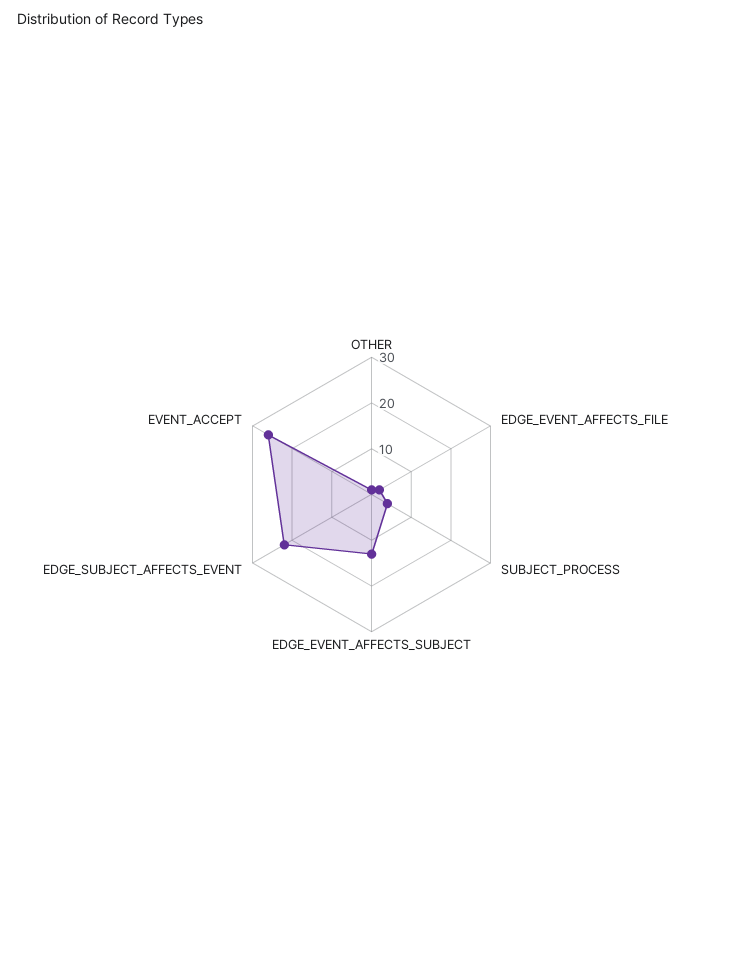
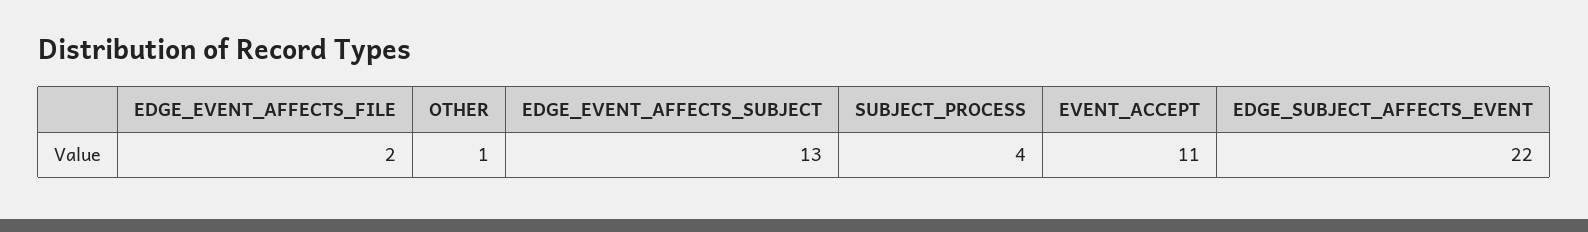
  {
    "OTHER": 1,
    "EDGE_EVENT_AFFECTS_FILE": 2,
    "SUBJECT_PROCESS": 4,
    "EDGE_EVENT_AFFECTS_SUBJECT": 13,
    "EDGE_SUBJECT_AFFECTS_EVENT": 22,
-   "EVENT_ACCEPT": 25
+   "EVENT_ACCEPT": 11
  }

